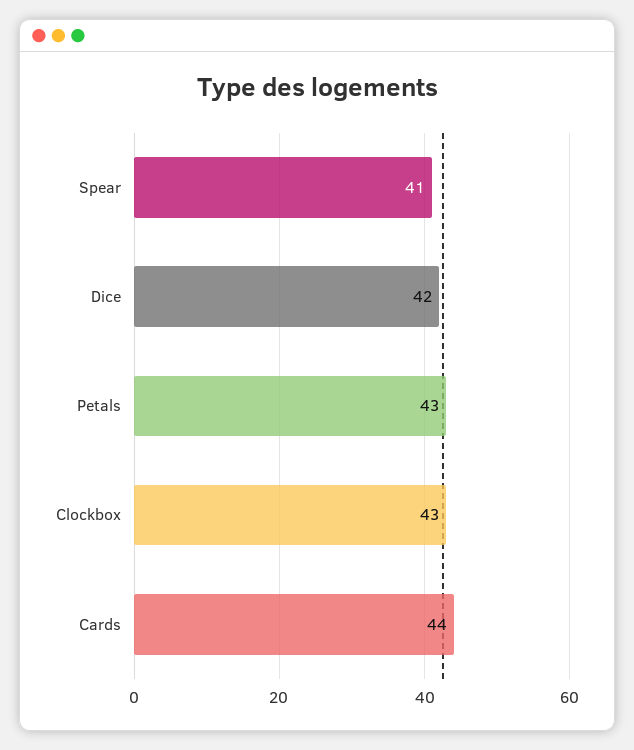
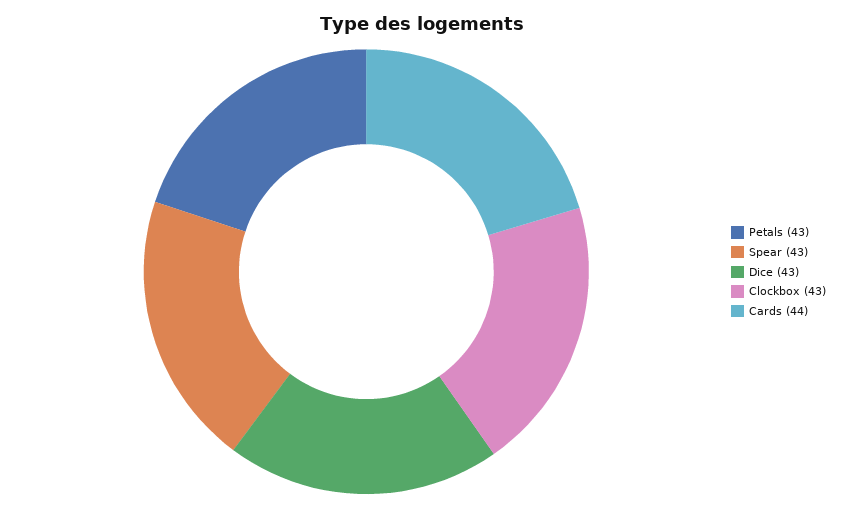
  {
-   "Spear": 41,
+   "Spear": 43,
-   "Dice": 42,
+   "Dice": 43,
    "Petals": 43,
    "Clockbox": 43,
    "Cards": 44
  }

